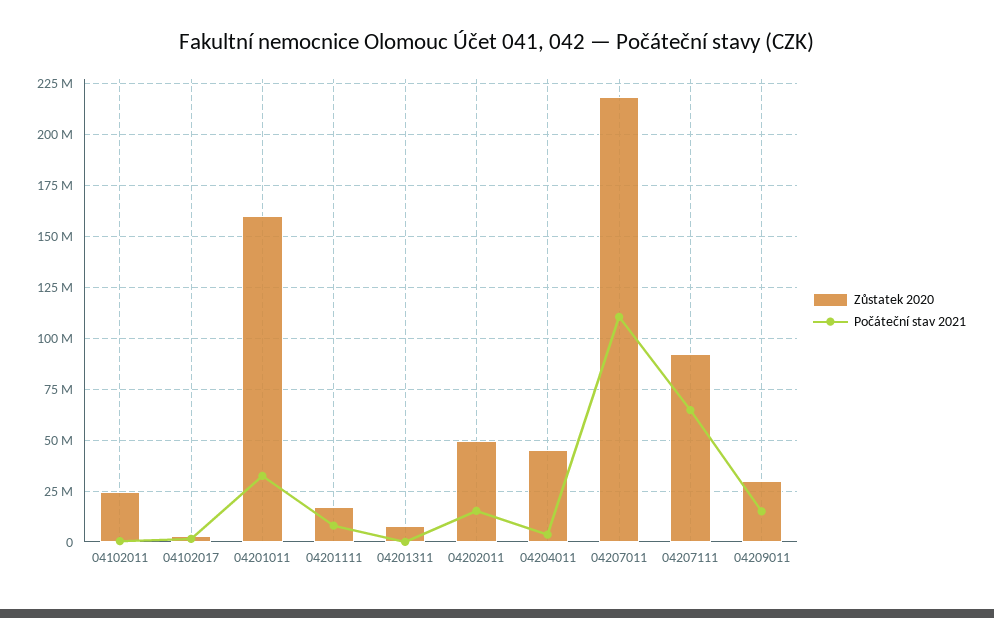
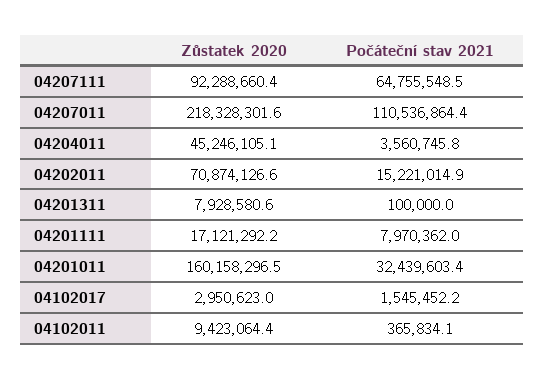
  {
    "Zůstatek 2020": {
-     "04102011": 25000000,
+     "04102011": 9423064.4,
      "04102017": 2950623,
      "04201011": 160158296.5,
      "04201111": 17121292.2,
      "04201311": 7928580.6,
-     "04202011": 50000000,
+     "04202011": 70874126.6,
      "04204011": 45246105.1,
      "04207011": 218328301.6,
-     "04207111": 92288660.4,
+     "04207111": 92288660.4
-     "04209011": 30000000
    },
    "Počáteční stav 2021": {
      "04102011": 365834.1,
      "04102017": 1545452.2,
      "04201011": 32439603.4,
      "04201111": 7970362,
      "04201311": 100000,
      "04202011": 15221014.9,
      "04204011": 3560745.8,
      "04207011": 110536864.4,
-     "04207111": 64755548.5,
+     "04207111": 64755548.5
-     "04209011": 15000000
    }
  }

